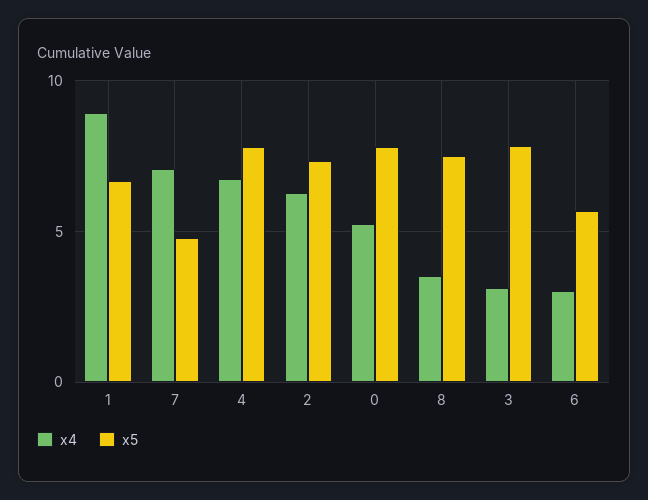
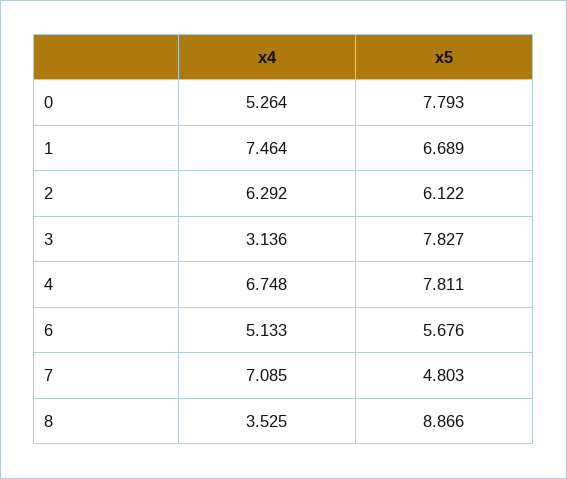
  {
    "x4": {
-     "1": 9,
+     "1": 7.464,
      "7": 7.085,
      "4": 6.748,
      "2": 6.292,
      "0": 5.264,
      "8": 3.525,
      "3": 3.136,
-     "6": 3
+     "6": 5.133
    },
    "x5": {
      "1": 6.689,
      "7": 4.803,
      "4": 7.811,
-     "2": 7.5,
+     "2": 6.122,
      "0": 7.793,
-     "8": 7.5,
+     "8": 8.866,
      "3": 7.827,
      "6": 5.676
    }
  }

